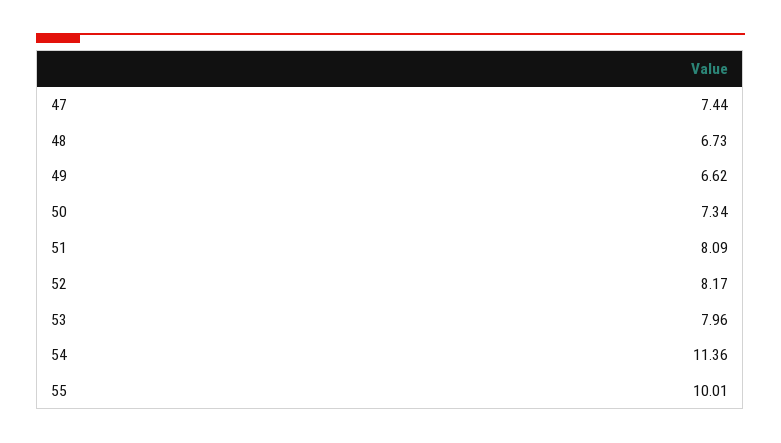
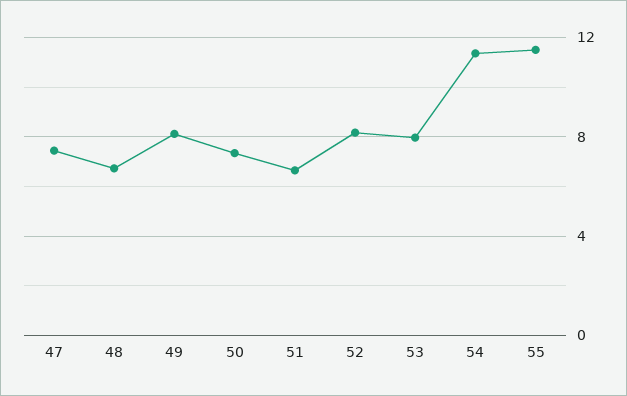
  {
    "47": 7.44,
    "48": 6.73,
-   "49": 6.62,
+   "49": 8,
    "50": 7.34,
-   "51": 8.09,
+   "51": 6.5,
    "52": 8.17,
    "53": 7.96,
    "54": 11.36,
-   "55": 10.01
+   "55": 11.5
  }

